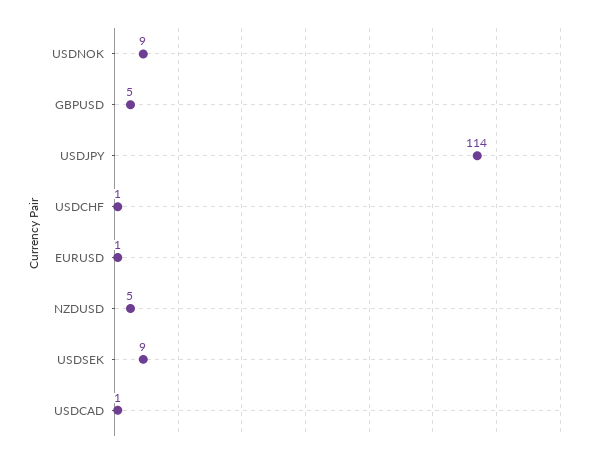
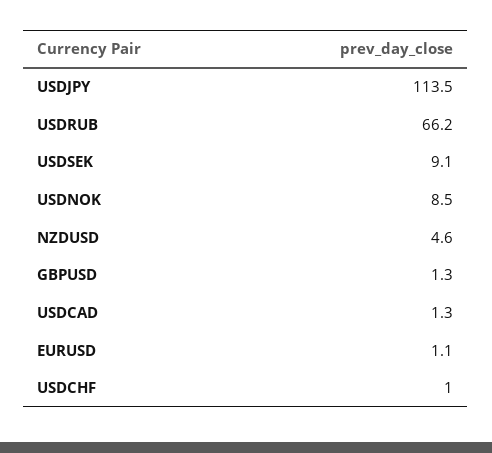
  {
    "USDNOK": 8.5,
-   "GBPUSD": 5,
+   "GBPUSD": 1.3,
    "USDJPY": 113.5,
    "USDCHF": 1,
    "EURUSD": 1.1,
    "NZDUSD": 4.6,
    "USDSEK": 9.1,
-   "USDCAD": 1.3
+   "USDCAD": 1.3,
+   "USDRUB": 66.2
  }

